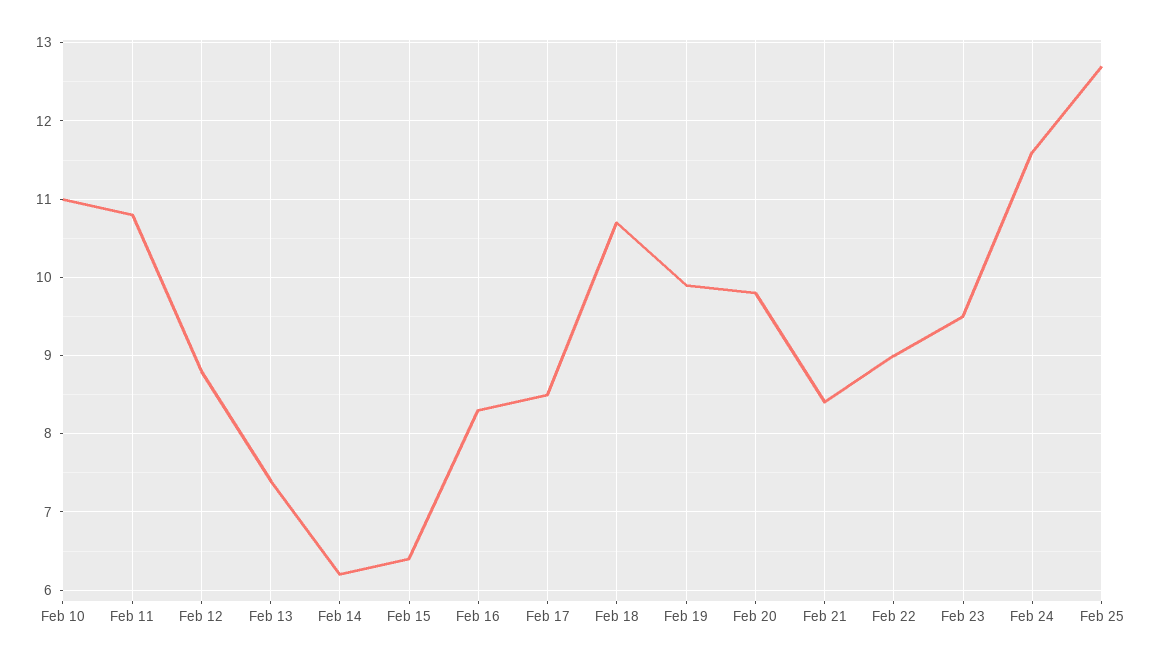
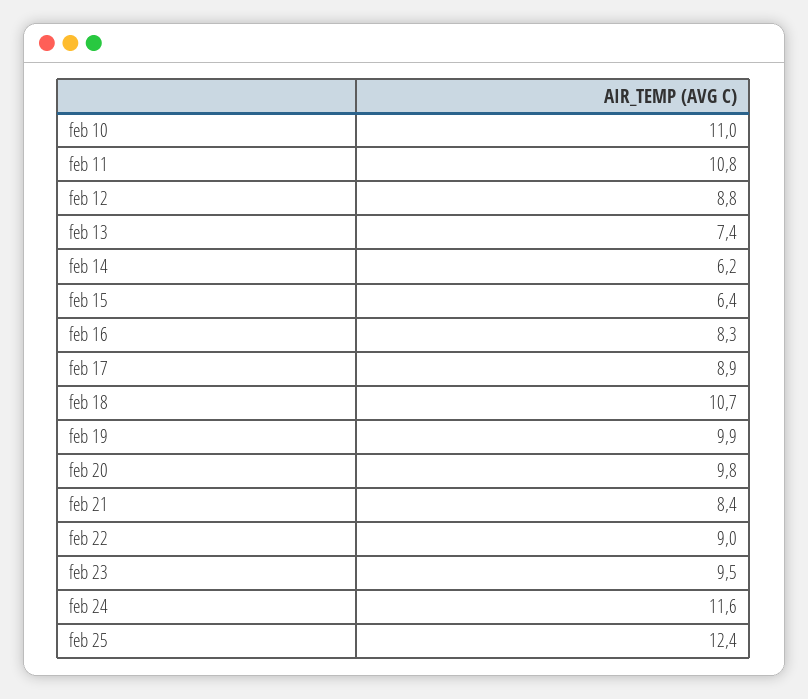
  {
    "Feb 10": 11,
    "Feb 11": 10.8,
    "Feb 12": 8.8,
    "Feb 13": 7.4,
    "Feb 14": 6.2,
    "Feb 15": 6.4,
    "Feb 16": 8.3,
-   "Feb 17": 8.5,
+   "Feb 17": 8.9,
    "Feb 18": 10.7,
    "Feb 19": 9.9,
    "Feb 20": 9.8,
    "Feb 21": 8.4,
    "Feb 22": 9,
    "Feb 23": 9.5,
    "Feb 24": 11.6,
-   "Feb 25": 12.7
+   "Feb 25": 12.4
  }

